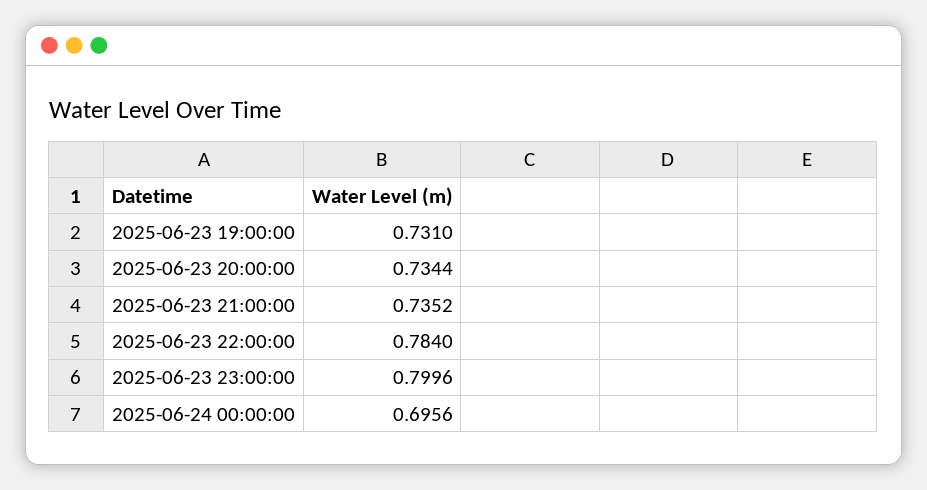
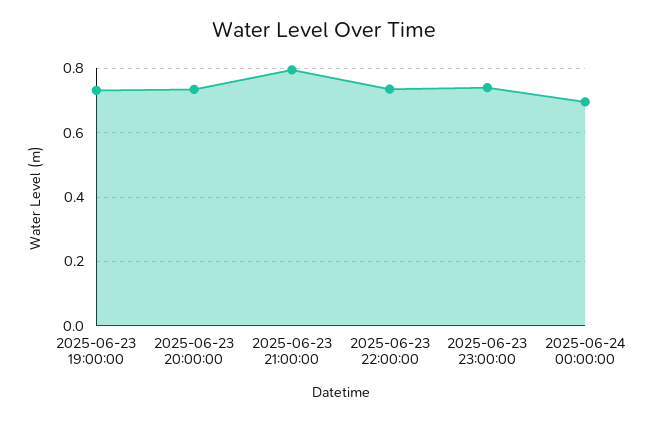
  {
    "2025-06-23 19:00:00": 0.731,
    "2025-06-23 20:00:00": 0.7344,
-   "2025-06-23 21:00:00": 0.7352,
+   "2025-06-23 21:00:00": 0.8,
-   "2025-06-23 22:00:00": 0.784,
+   "2025-06-23 22:00:00": 0.74,
-   "2025-06-23 23:00:00": 0.7996,
+   "2025-06-23 23:00:00": 0.74,
    "2025-06-24 00:00:00": 0.6956
  }

